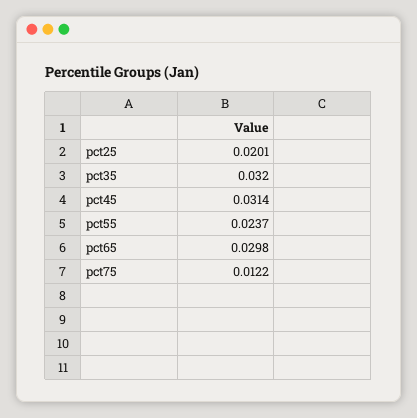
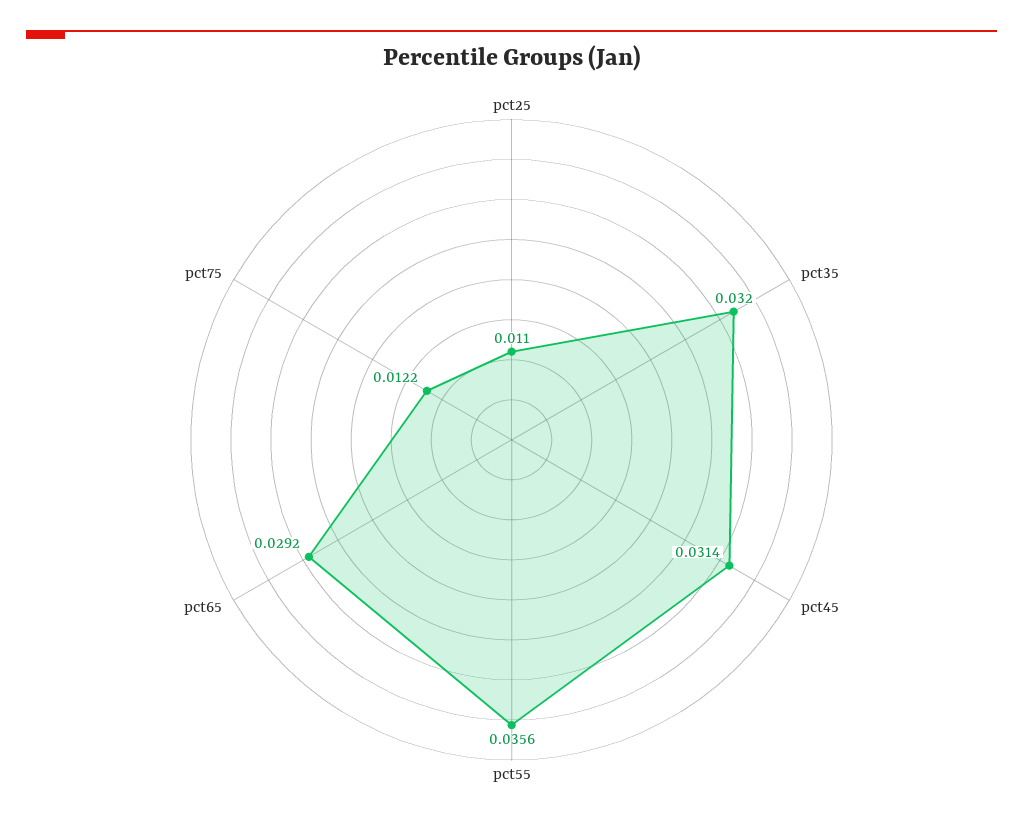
  {
-   "pct25": 0.0201,
+   "pct25": 0.011,
    "pct35": 0.032,
    "pct45": 0.0314,
-   "pct55": 0.0237,
+   "pct55": 0.0356,
-   "pct65": 0.0298,
+   "pct65": 0.0292,
    "pct75": 0.0122
  }

